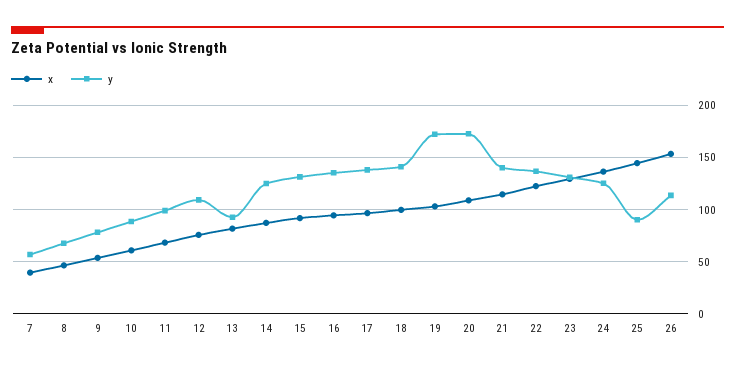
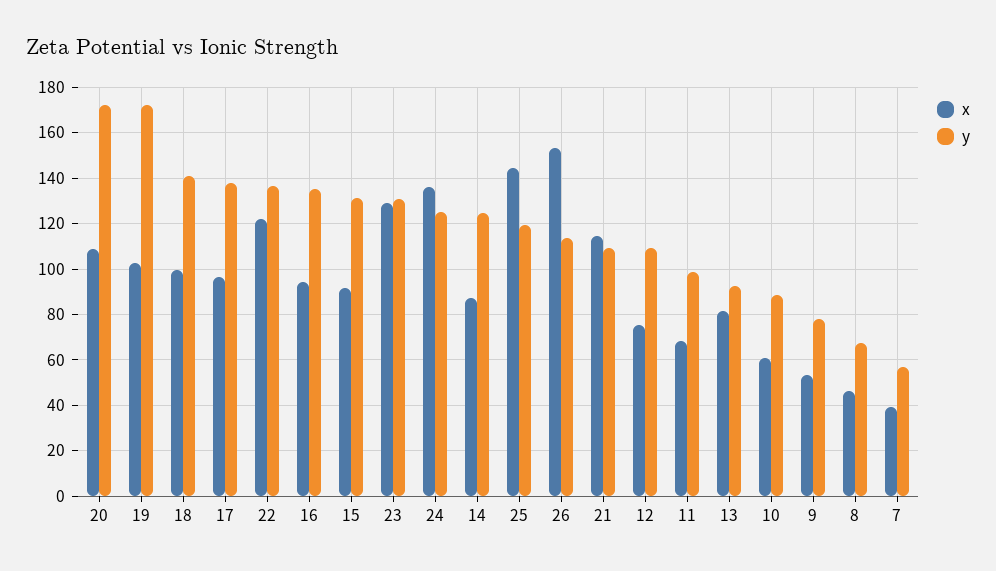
  {
    "x": {
      "7": 40,
      "8": 45,
      "9": 55,
      "10": 60,
      "11": 70,
      "12": 75,
      "13": 80,
      "14": 85,
      "15": 90,
      "16": 95,
      "17": 95,
      "18": 100,
      "19": 105,
      "20": 110,
      "21": 115,
      "22": 120,
      "23": 130,
      "24": 135,
      "25": 145,
      "26": 155
    },
    "y": {
      "7": 55,
      "8": 70,
      "9": 80,
      "10": 90,
      "11": 100,
      "12": 110,
      "13": 95,
      "14": 125,
      "15": 130,
      "16": 135,
      "17": 140,
      "18": 140,
      "19": 170,
      "20": 175,
-     "21": 140,
+     "21": 110,
      "22": 135,
      "23": 130,
      "24": 125,
-     "25": 90,
+     "25": 120,
      "26": 115
    }
  }

